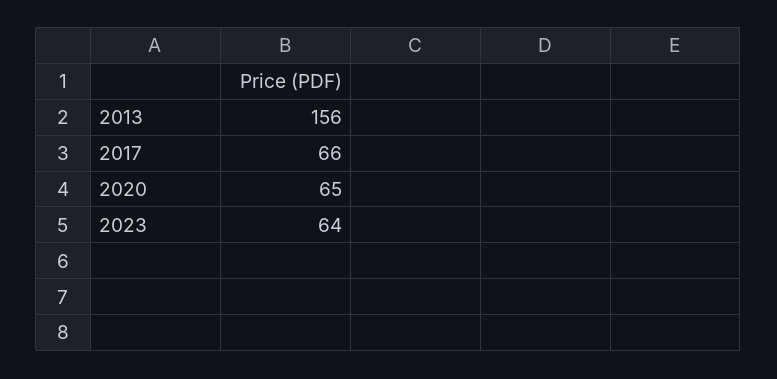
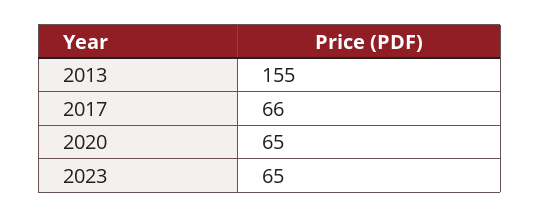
  {
-   "2013": 156,
+   "2013": 155,
    "2017": 66,
    "2020": 65,
-   "2023": 64
+   "2023": 65
  }

